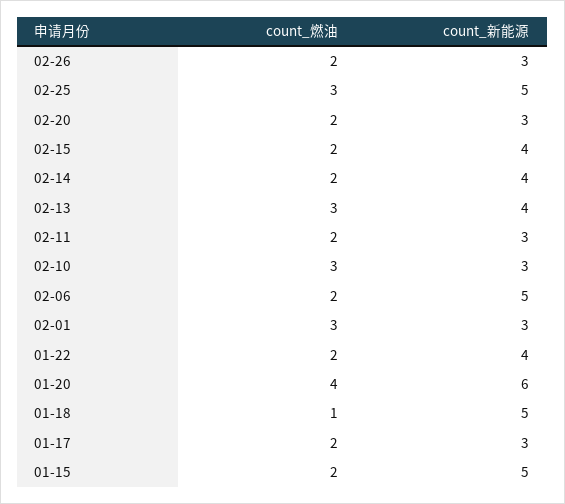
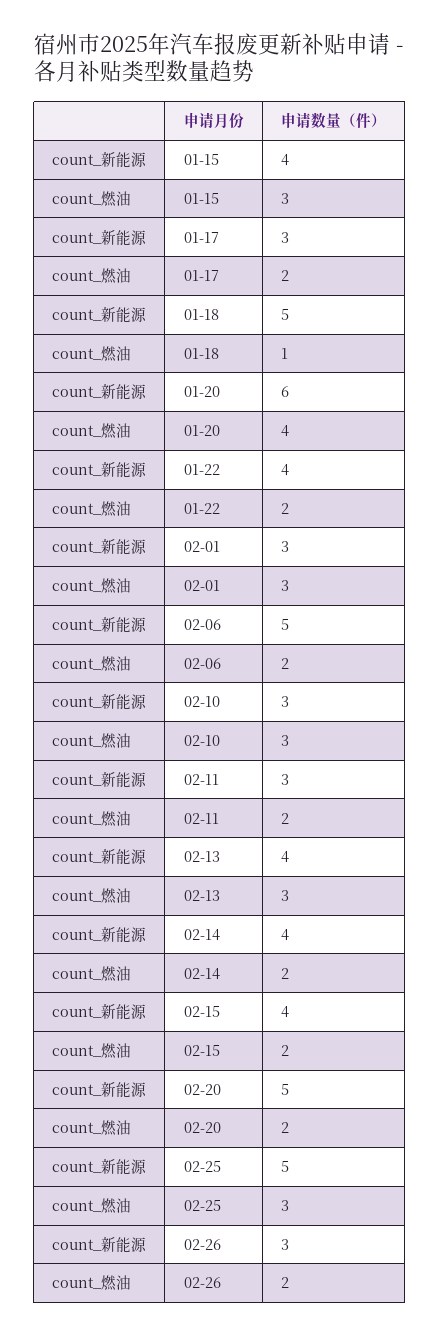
  {
    "count_燃油": {
      "02-26": 2,
      "02-25": 3,
      "02-20": 2,
      "02-15": 2,
      "02-14": 2,
      "02-13": 3,
      "02-11": 2,
      "02-10": 3,
      "02-06": 2,
      "02-01": 3,
      "01-22": 2,
      "01-20": 4,
      "01-18": 1,
      "01-17": 2,
-     "01-15": 2
+     "01-15": 3
    },
    "count_新能源": {
      "02-26": 3,
      "02-25": 5,
-     "02-20": 3,
+     "02-20": 5,
      "02-15": 4,
      "02-14": 4,
      "02-13": 4,
      "02-11": 3,
      "02-10": 3,
      "02-06": 5,
      "02-01": 3,
      "01-22": 4,
      "01-20": 6,
      "01-18": 5,
      "01-17": 3,
-     "01-15": 5
+     "01-15": 4
    }
  }

